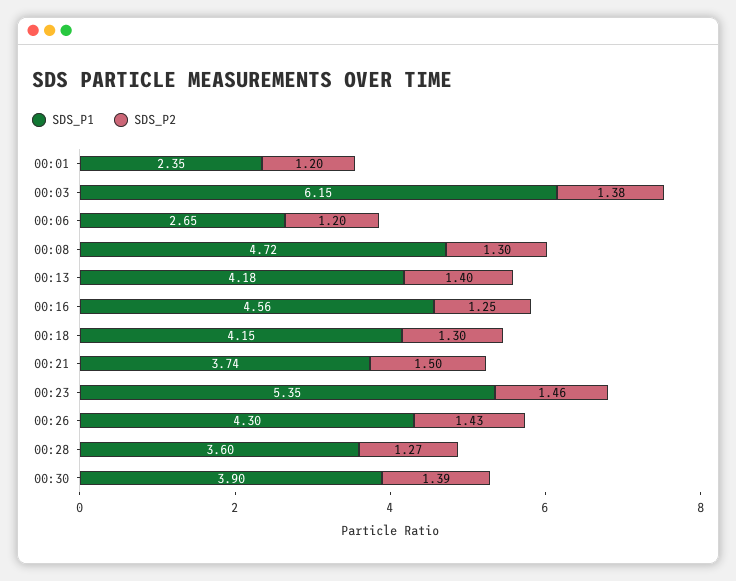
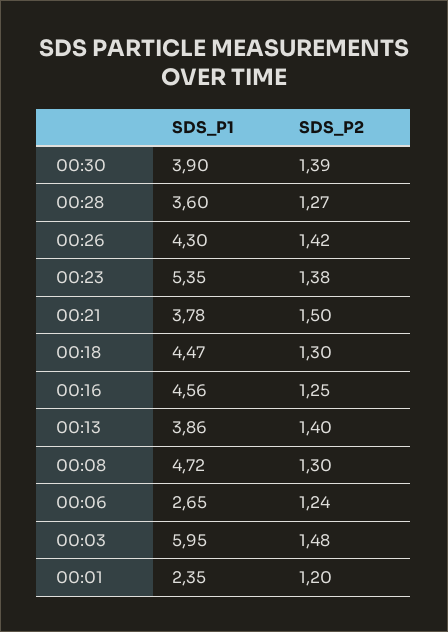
  {
    "SDS_P1": {
      "00:01": 2.35,
-     "00:03": 6.15,
+     "00:03": 5.95,
      "00:06": 2.65,
      "00:08": 4.72,
-     "00:13": 4.18,
+     "00:13": 3.86,
      "00:16": 4.56,
-     "00:18": 4.15,
+     "00:18": 4.47,
-     "00:21": 3.74,
+     "00:21": 3.78,
      "00:23": 5.35,
      "00:26": 4.3,
      "00:28": 3.6,
      "00:30": 3.9
    },
    "SDS_P2": {
      "00:01": 1.2,
-     "00:03": 1.38,
+     "00:03": 1.48,
-     "00:06": 1.2,
+     "00:06": 1.24,
      "00:08": 1.3,
      "00:13": 1.4,
      "00:16": 1.25,
      "00:18": 1.3,
      "00:21": 1.5,
-     "00:23": 1.46,
+     "00:23": 1.38,
-     "00:26": 1.43,
+     "00:26": 1.42,
      "00:28": 1.27,
      "00:30": 1.39
    }
  }

